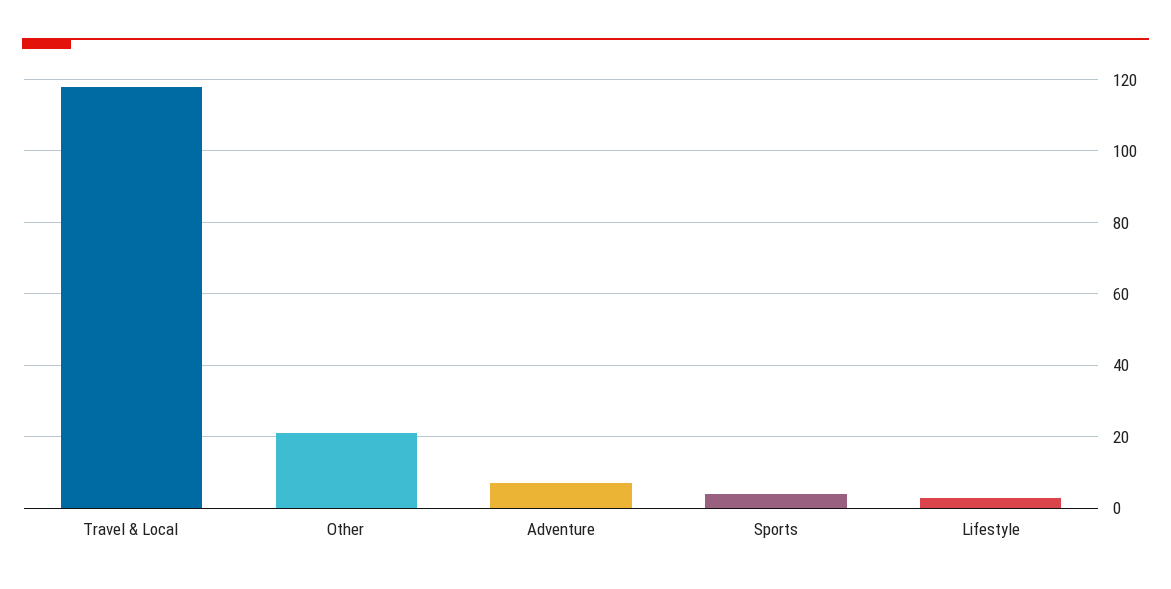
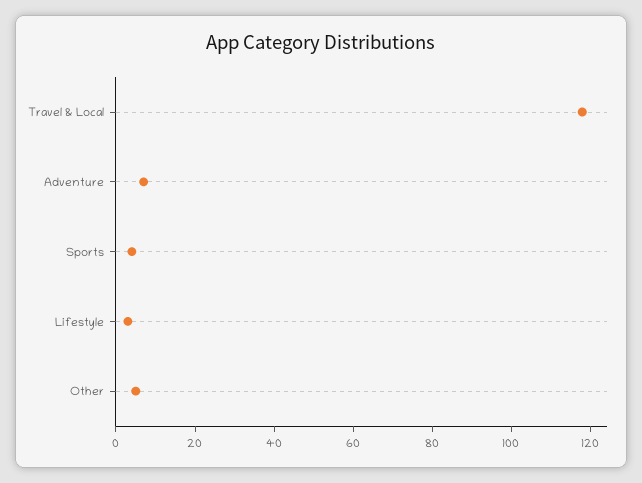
  {
    "Travel & Local": 120,
-   "Other": 20,
+   "Other": 5,
    "Adventure": 5,
    "Sports": 5,
    "Lifestyle": 5
  }

